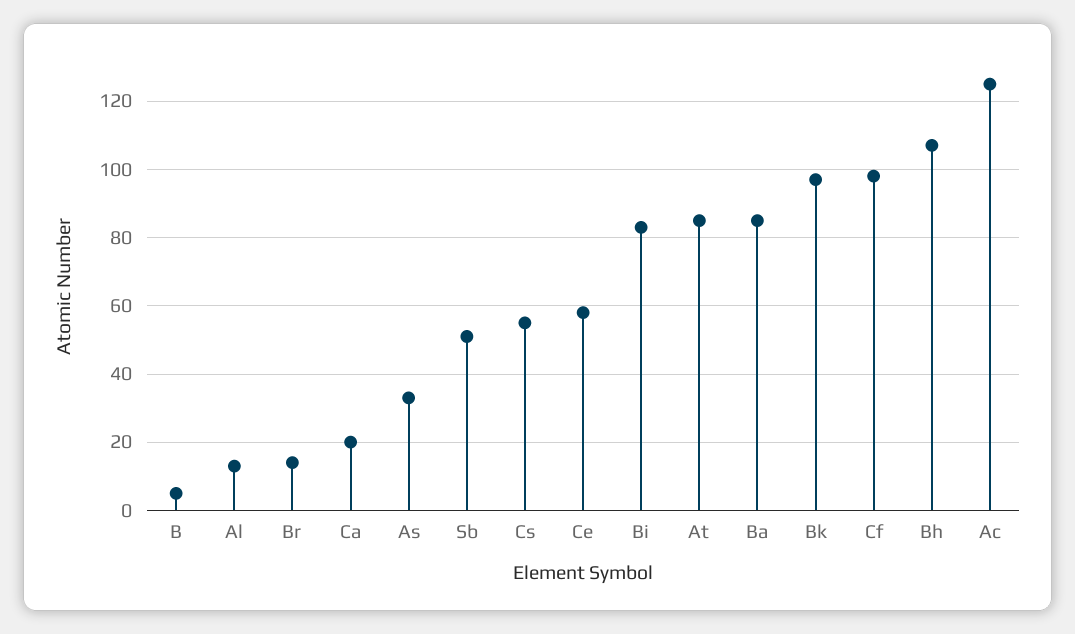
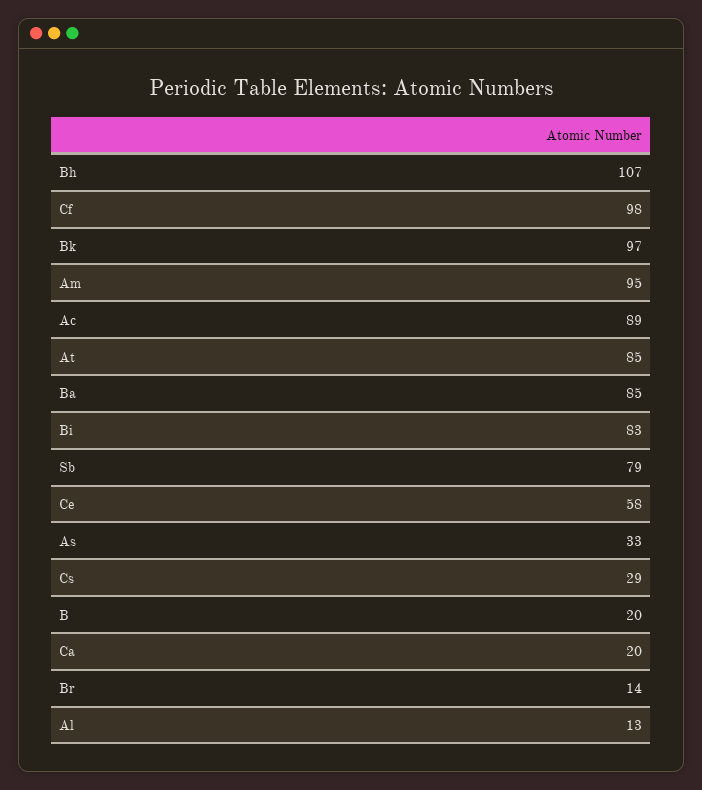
  {
-   "B": 5,
+   "B": 20,
    "Al": 13,
    "Br": 14,
    "Ca": 20,
    "As": 33,
-   "Sb": 50,
+   "Sb": 79,
-   "Cs": 55,
+   "Cs": 29,
    "Ce": 58,
    "Bi": 83,
    "At": 85,
    "Ba": 85,
    "Bk": 97,
    "Cf": 98,
    "Bh": 107,
-   "Ac": 125
+   "Ac": 89,
+   "Am": 95
  }

